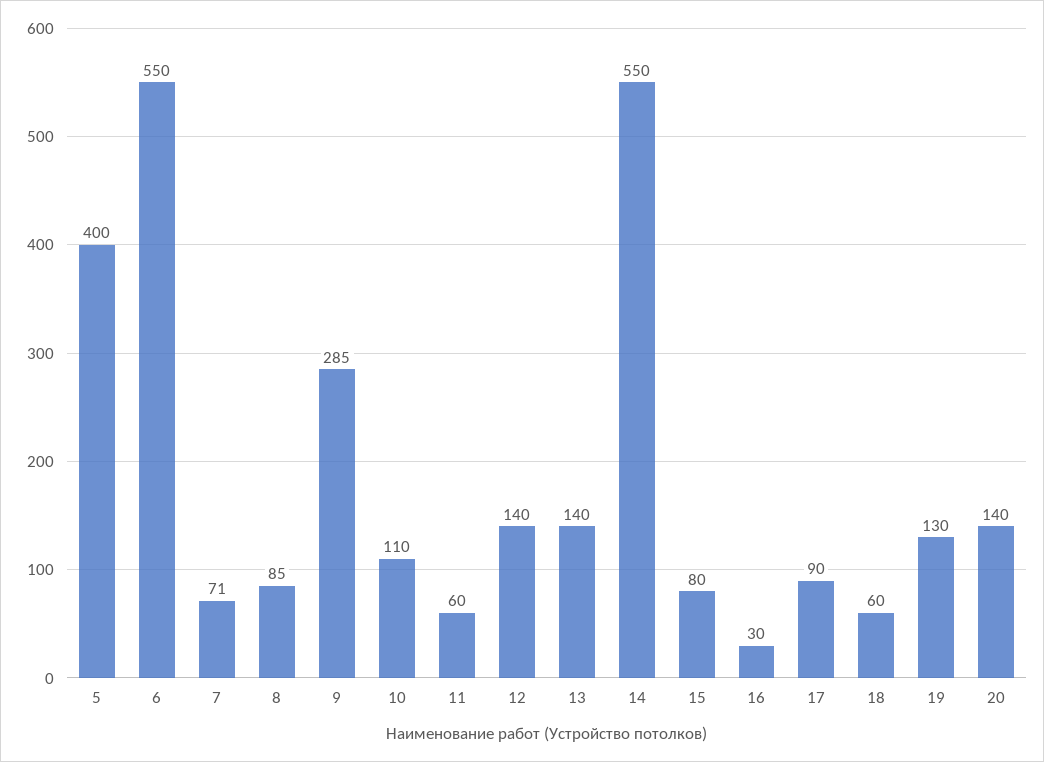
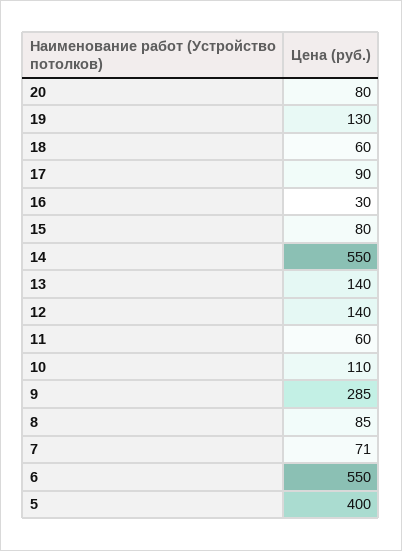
  {
    "5": 400,
    "6": 550,
    "7": 71,
    "8": 85,
    "9": 285,
    "10": 110,
    "11": 60,
    "12": 140,
    "13": 140,
    "14": 550,
    "15": 80,
    "16": 30,
    "17": 90,
    "18": 60,
    "19": 130,
-   "20": 140
+   "20": 80
  }

